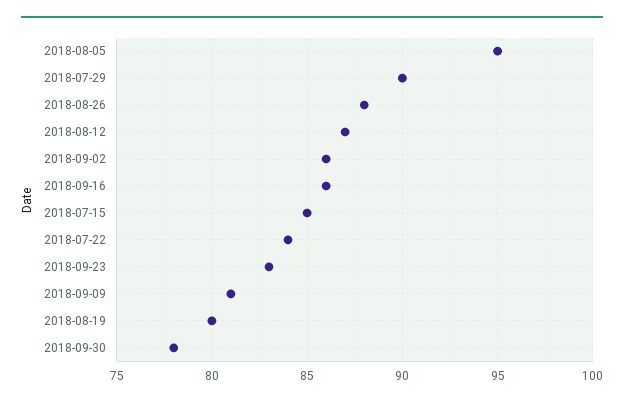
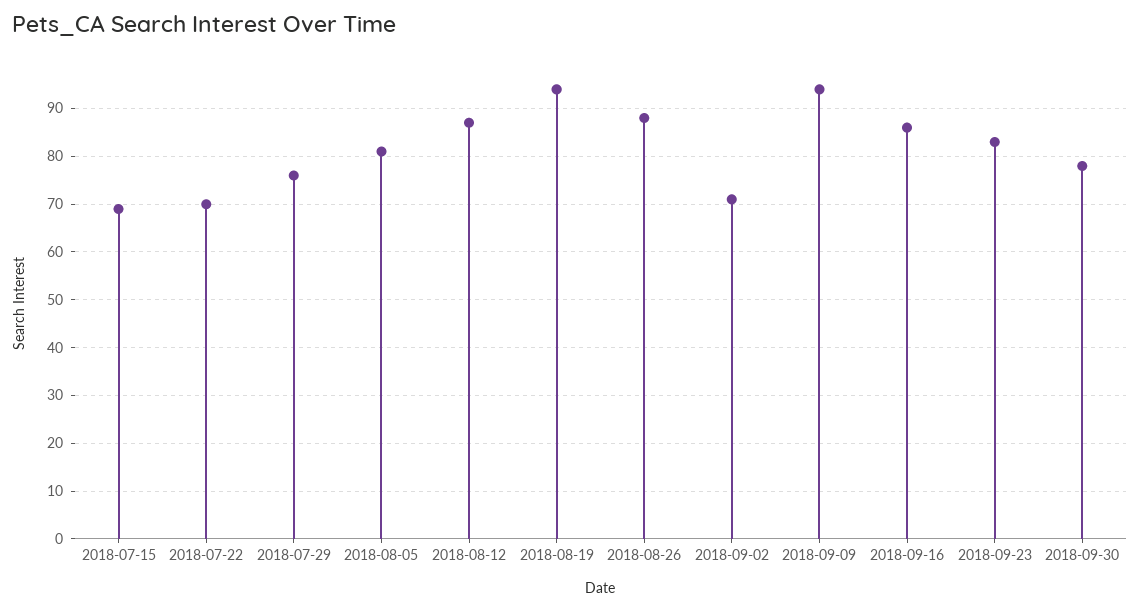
  {
-   "2018-08-05": 95,
+   "2018-08-05": 80,
-   "2018-07-29": 90,
+   "2018-07-29": 75,
    "2018-08-26": 88,
    "2018-08-12": 87,
-   "2018-09-02": 86,
+   "2018-09-02": 70,
    "2018-09-16": 86,
-   "2018-07-15": 85,
+   "2018-07-15": 70,
-   "2018-07-22": 84,
+   "2018-07-22": 70,
    "2018-09-23": 83,
-   "2018-09-09": 81,
+   "2018-09-09": 95,
-   "2018-08-19": 80,
+   "2018-08-19": 95,
    "2018-09-30": 78
  }

